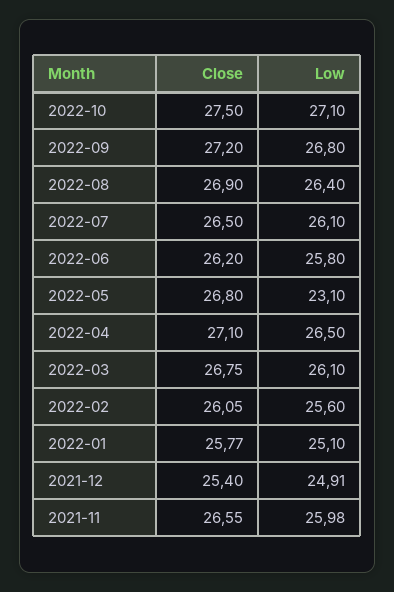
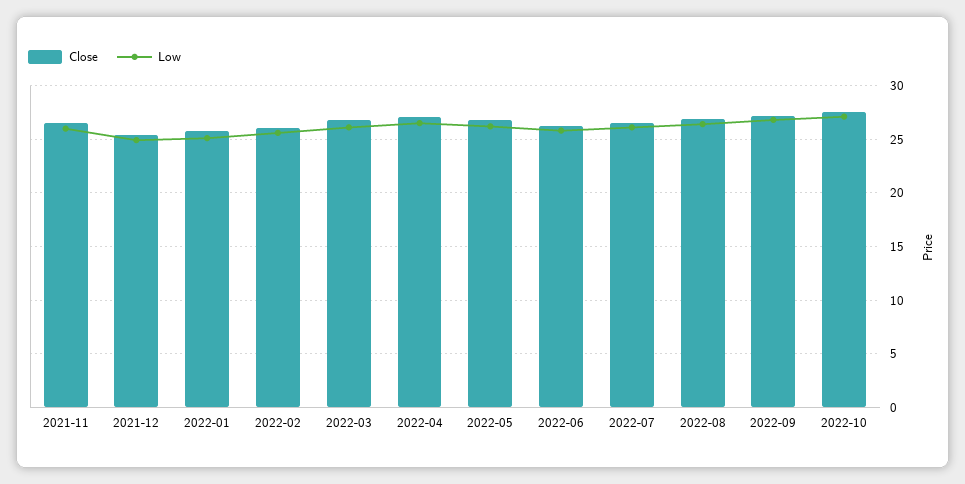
  {
    "Close": {
      "2022-10": 27.5,
      "2022-09": 27.2,
      "2022-08": 26.9,
      "2022-07": 26.5,
      "2022-06": 26.2,
      "2022-05": 26.8,
      "2022-04": 27.1,
      "2022-03": 26.75,
      "2022-02": 26.05,
      "2022-01": 25.77,
      "2021-12": 25.4,
      "2021-11": 26.55
    },
    "Low": {
      "2022-10": 27.1,
      "2022-09": 26.8,
      "2022-08": 26.4,
      "2022-07": 26.1,
      "2022-06": 25.8,
-     "2022-05": 23.1,
+     "2022-05": 26,
      "2022-04": 26.5,
      "2022-03": 26.1,
      "2022-02": 25.6,
      "2022-01": 25.1,
      "2021-12": 24.91,
      "2021-11": 25.98
    }
  }

